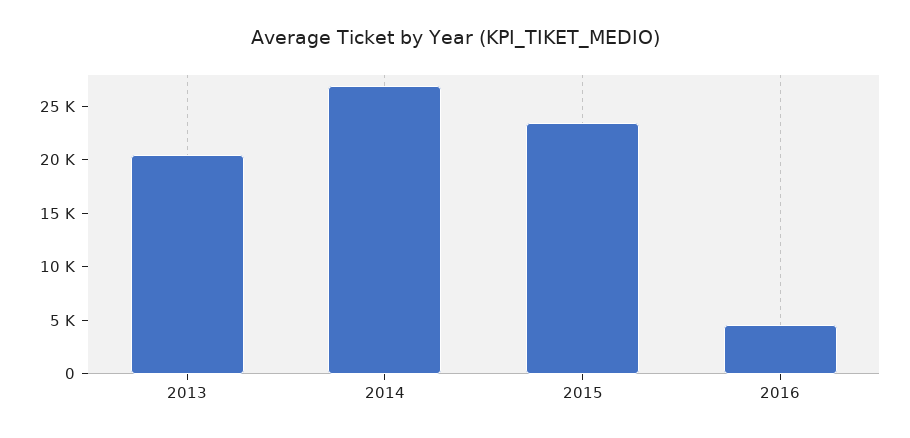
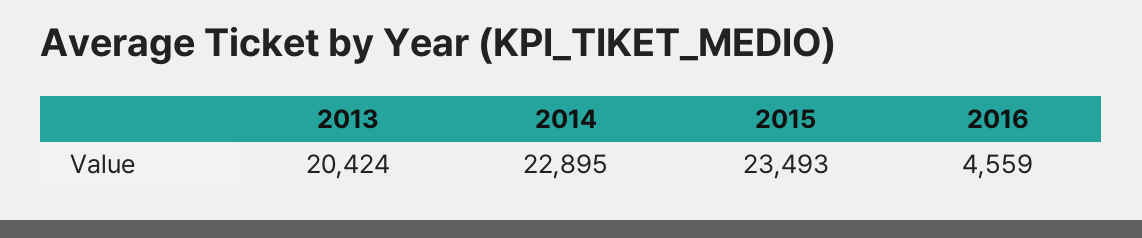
  {
    "2013": 20424,
-   "2014": 27000,
+   "2014": 22895,
    "2015": 23493,
    "2016": 4559
  }

